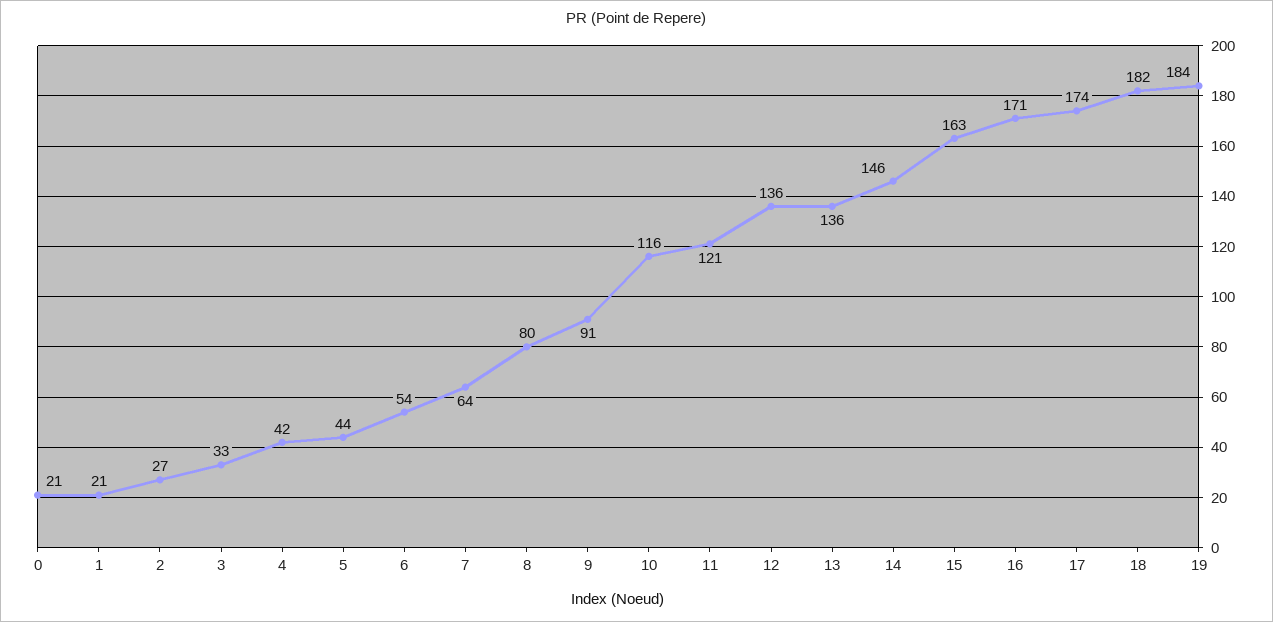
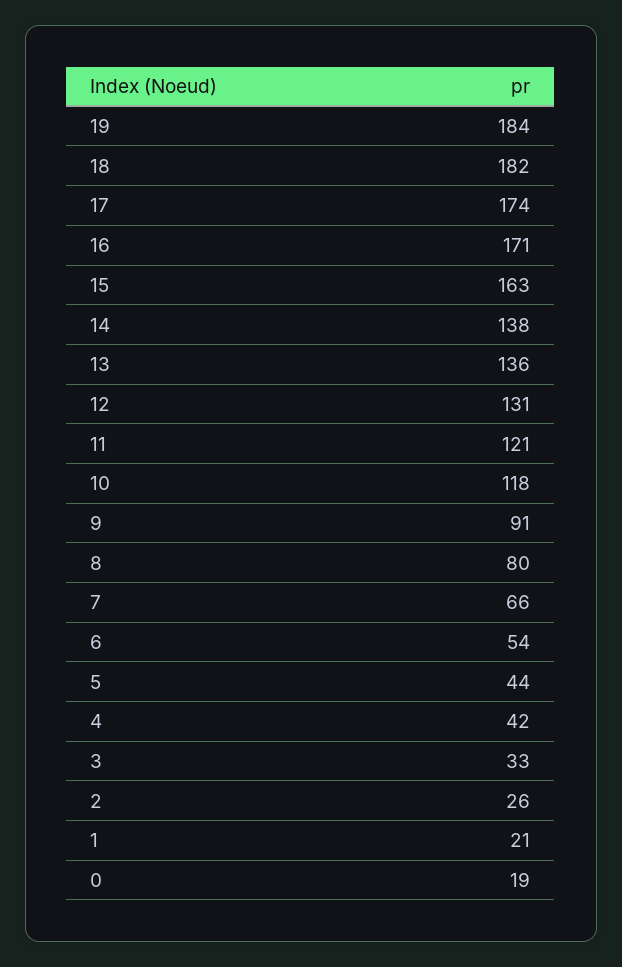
  {
-   "0": 21,
+   "0": 19,
    "1": 21,
-   "2": 27,
+   "2": 26,
    "3": 33,
    "4": 42,
    "5": 44,
    "6": 54,
-   "7": 64,
+   "7": 66,
    "8": 80,
    "9": 91,
-   "10": 116,
+   "10": 118,
    "11": 121,
-   "12": 136,
+   "12": 131,
    "13": 136,
-   "14": 146,
+   "14": 138,
    "15": 163,
    "16": 171,
    "17": 174,
    "18": 182,
    "19": 184
  }

